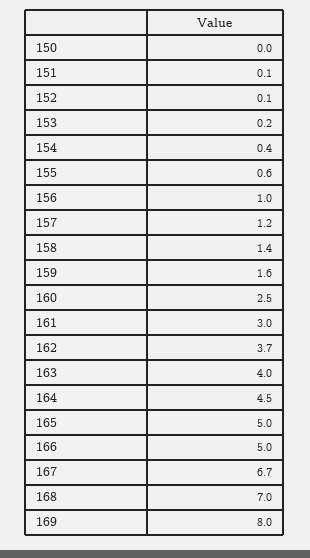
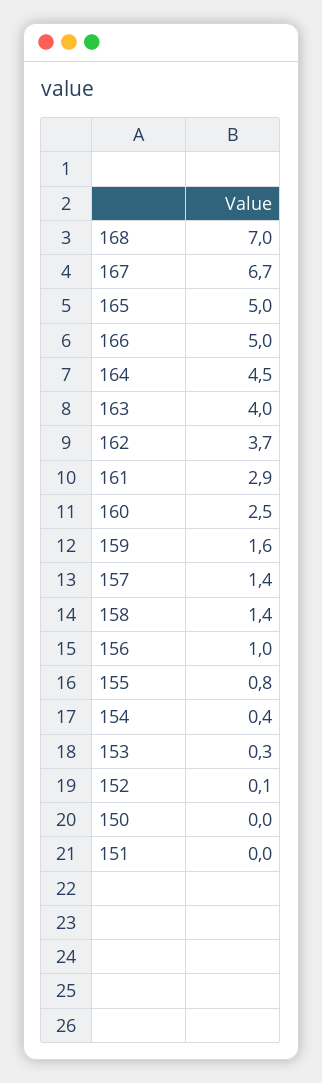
  {
    "150": 0,
-   "151": 0.1,
+   "151": 0,
    "152": 0.1,
-   "153": 0.2,
+   "153": 0.3,
    "154": 0.4,
-   "155": 0.6,
+   "155": 0.8,
    "156": 1,
-   "157": 1.2,
+   "157": 1.4,
    "158": 1.4,
    "159": 1.6,
    "160": 2.5,
-   "161": 3,
+   "161": 2.9,
    "162": 3.7,
    "163": 4,
    "164": 4.5,
    "165": 5,
    "166": 5,
    "167": 6.7,
-   "168": 7,
+   "168": 7
-   "169": 8
  }

